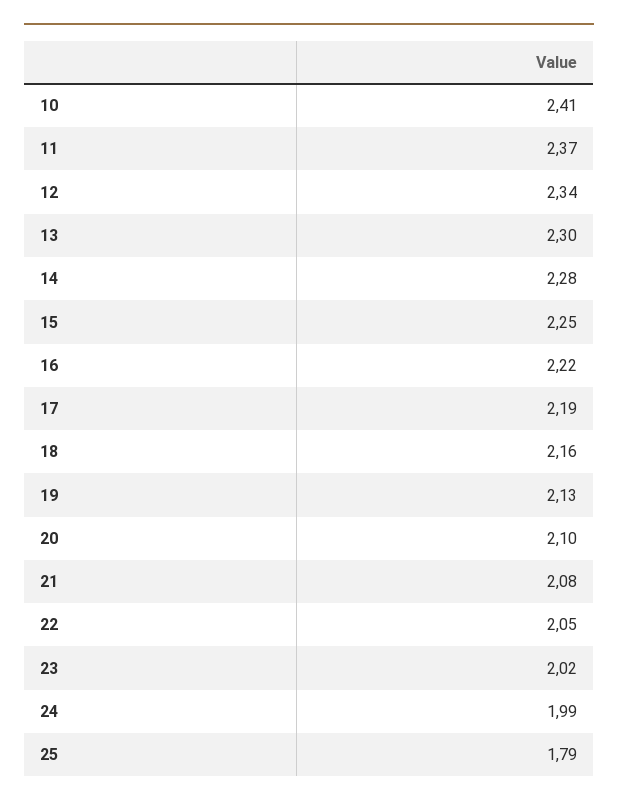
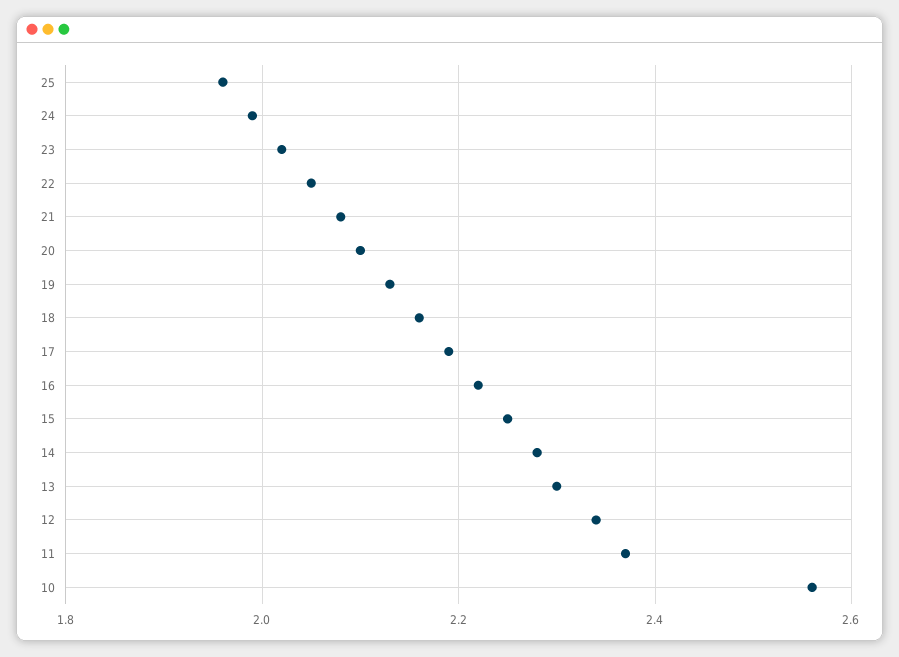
  {
-   "10": 2.41,
+   "10": 2.55,
    "11": 2.37,
    "12": 2.34,
    "13": 2.3,
    "14": 2.28,
    "15": 2.25,
    "16": 2.22,
    "17": 2.19,
    "18": 2.16,
    "19": 2.13,
    "20": 2.1,
    "21": 2.08,
    "22": 2.05,
    "23": 2.02,
    "24": 1.99,
-   "25": 1.79
+   "25": 1.95
  }

